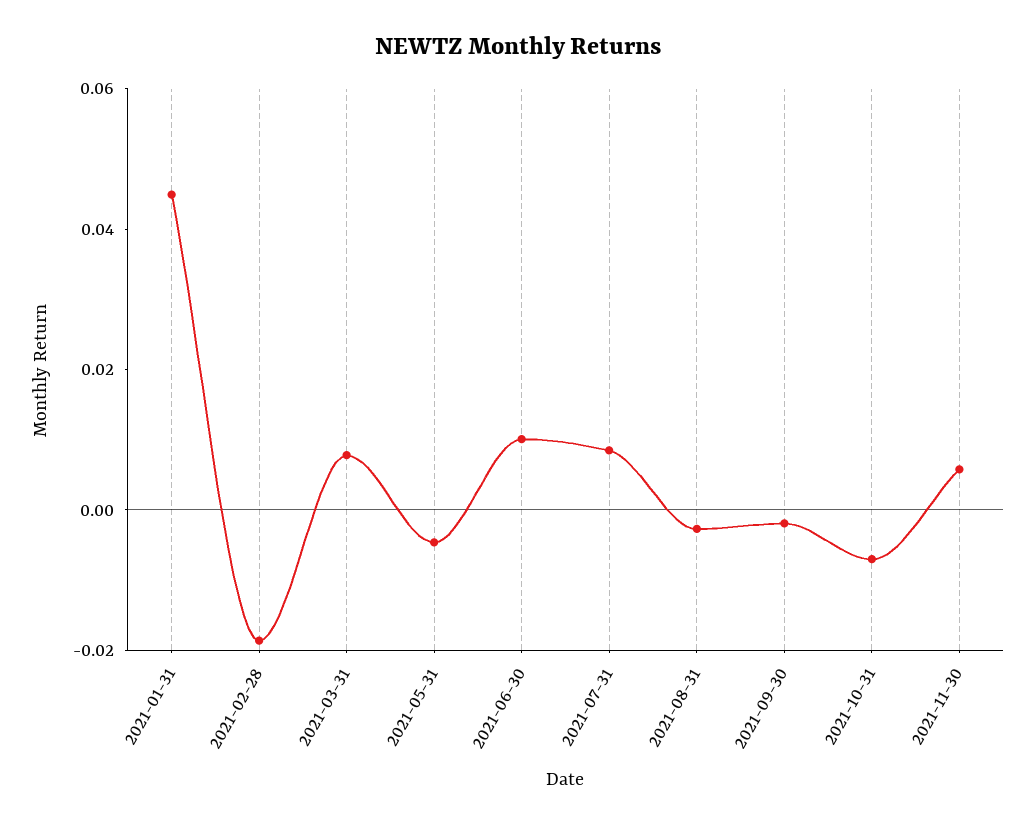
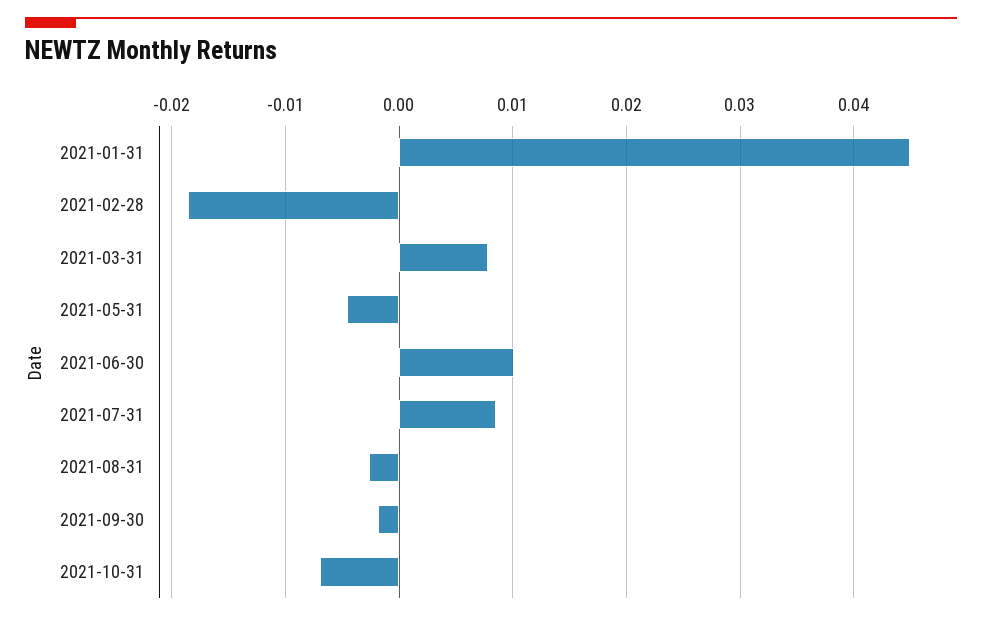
  {
    "2021-01-31": 0.045,
    "2021-02-28": -0.019,
    "2021-03-31": 0.008,
    "2021-05-31": -0.005,
    "2021-06-30": 0.01,
    "2021-07-31": 0.009,
    "2021-08-31": -0.003,
    "2021-09-30": -0.002,
-   "2021-10-31": -0.007,
+   "2021-10-31": -0.007
-   "2021-11-30": 0.005
  }

